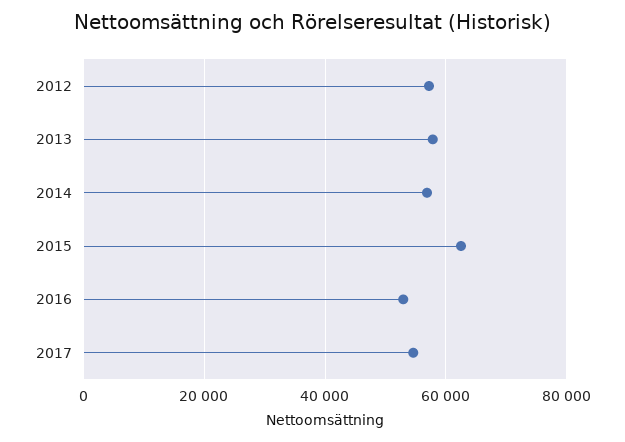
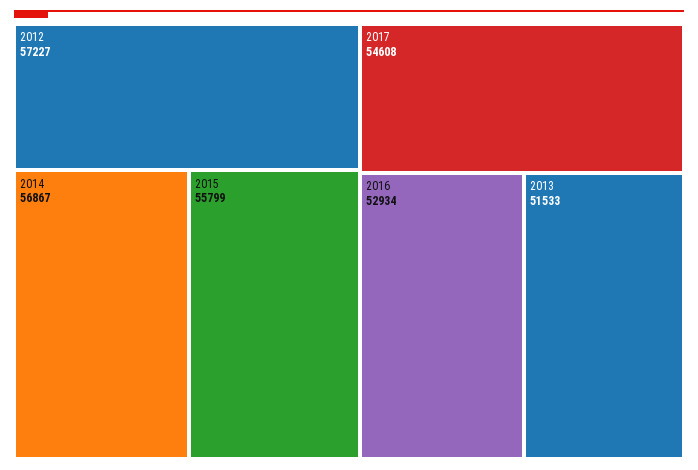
  {
    "2012": 57227,
-   "2013": 58000,
+   "2013": 51533,
    "2014": 56867,
-   "2015": 62000,
+   "2015": 55799,
    "2016": 52934,
    "2017": 54608
  }

